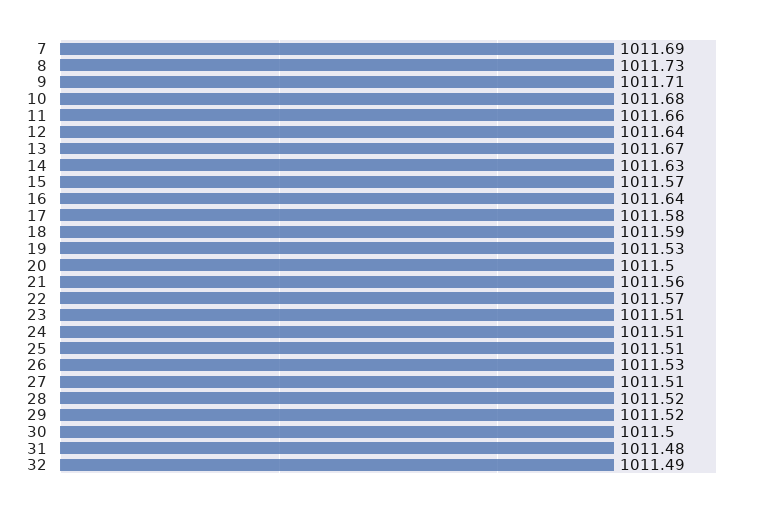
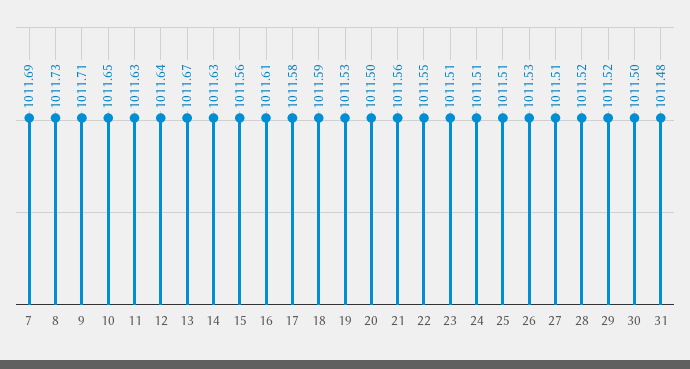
  {
    "7": 1011.69,
    "8": 1011.73,
    "9": 1011.71,
-   "10": 1011.68,
+   "10": 1011.65,
-   "11": 1011.66,
+   "11": 1011.63,
    "12": 1011.64,
    "13": 1011.67,
    "14": 1011.63,
-   "15": 1011.57,
+   "15": 1011.56,
-   "16": 1011.64,
+   "16": 1011.61,
    "17": 1011.58,
    "18": 1011.59,
    "19": 1011.53,
    "20": 1011.5,
    "21": 1011.56,
-   "22": 1011.57,
+   "22": 1011.55,
    "23": 1011.51,
    "24": 1011.51,
    "25": 1011.51,
    "26": 1011.53,
    "27": 1011.51,
    "28": 1011.52,
    "29": 1011.52,
    "30": 1011.5,
-   "31": 1011.48,
+   "31": 1011.48
-   "32": 1011.49
  }

